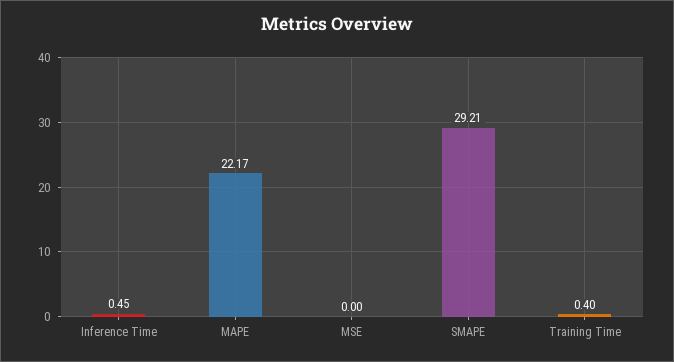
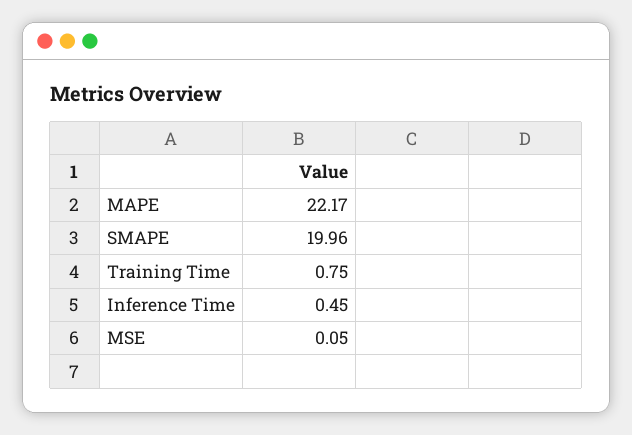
  {
    "Inference Time": 0.45,
    "MAPE": 22.17,
-   "MSE": 0,
+   "MSE": 0.05,
-   "SMAPE": 29.21,
+   "SMAPE": 19.96,
-   "Training Time": 0.4
+   "Training Time": 0.75
  }

